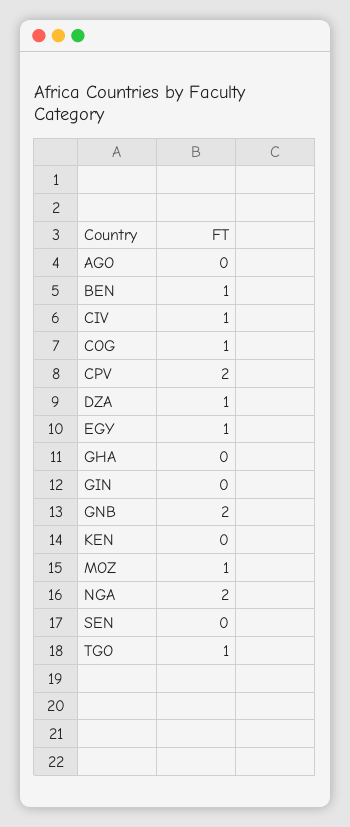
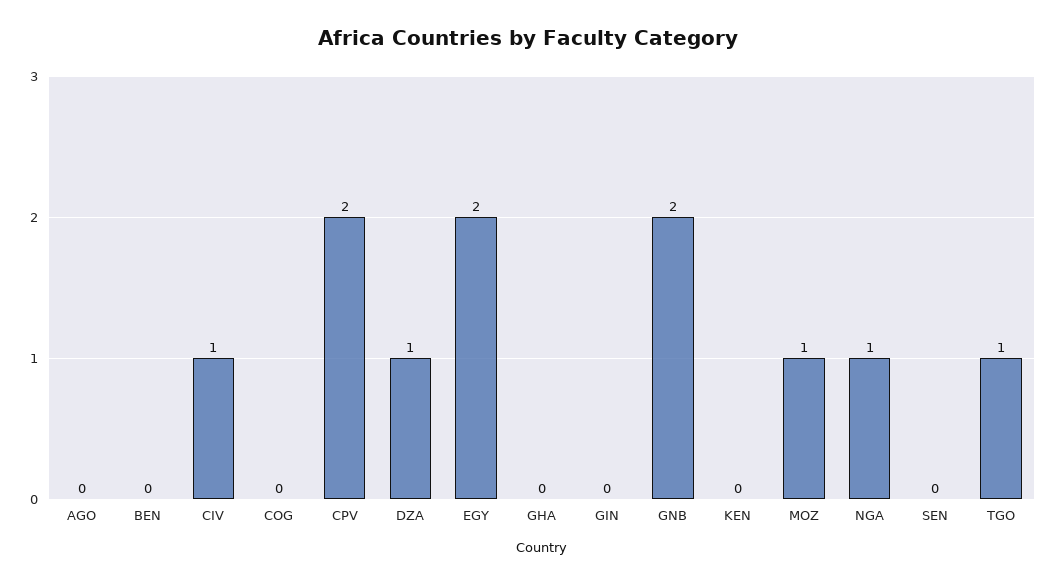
  {
    "AGO": 0,
-   "BEN": 1,
+   "BEN": 0,
    "CIV": 1,
-   "COG": 1,
+   "COG": 0,
    "CPV": 2,
    "DZA": 1,
-   "EGY": 1,
+   "EGY": 2,
    "GHA": 0,
    "GIN": 0,
    "GNB": 2,
    "KEN": 0,
    "MOZ": 1,
-   "NGA": 2,
+   "NGA": 1,
    "SEN": 0,
    "TGO": 1
  }

